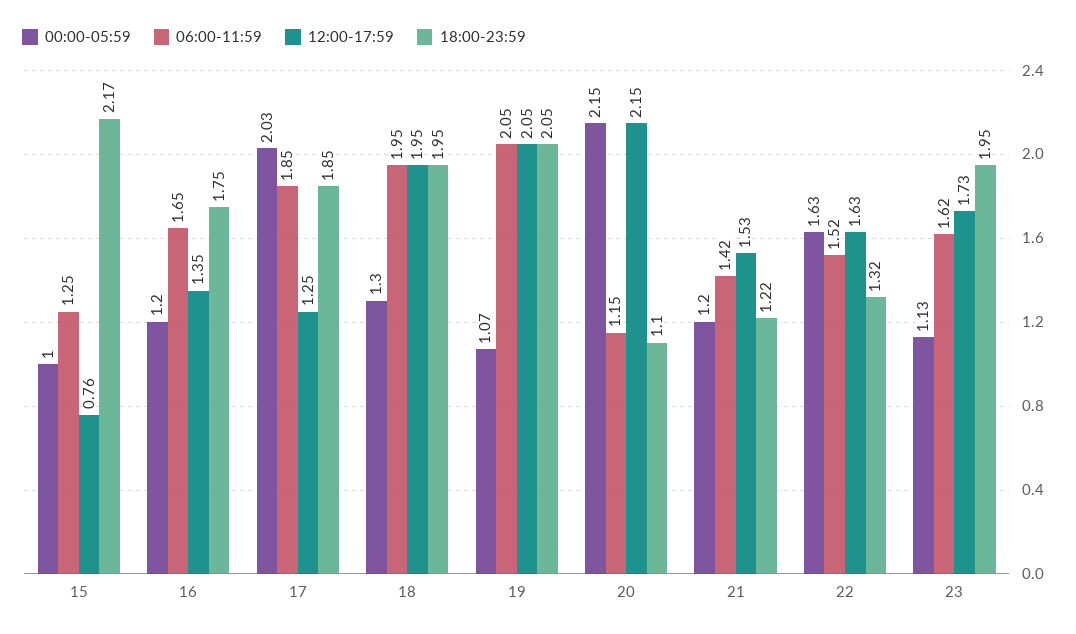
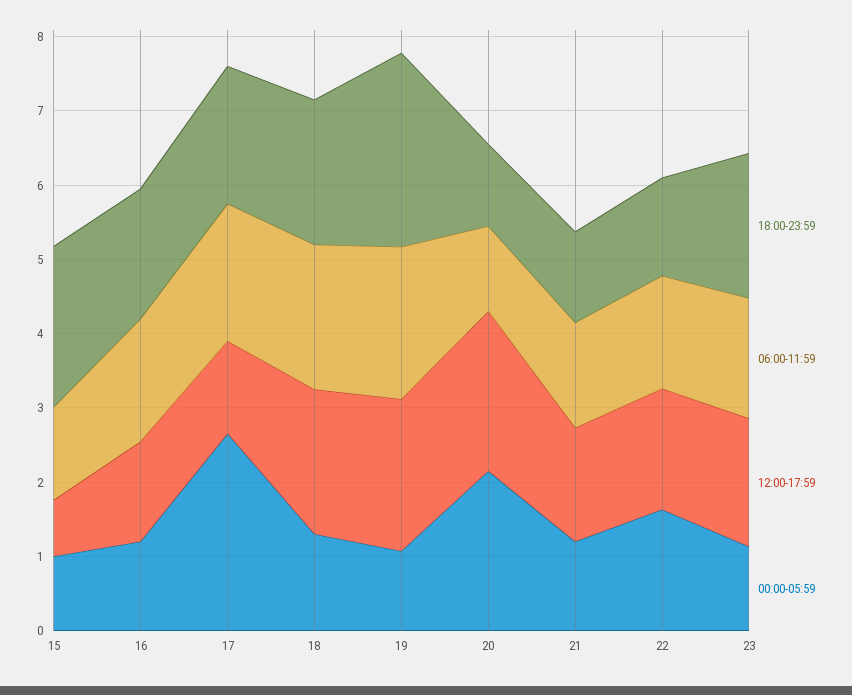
  {
    "00:00-05:59": {
      "15": 1,
      "16": 1.2,
-     "17": 2.03,
+     "17": 2.6,
      "18": 1.3,
      "19": 1.07,
      "20": 2.15,
      "21": 1.2,
      "22": 1.63,
      "23": 1.13
    },
    "06:00-11:59": {
      "15": 1.25,
      "16": 1.65,
      "17": 1.85,
      "18": 1.95,
      "19": 2.05,
      "20": 1.15,
      "21": 1.42,
      "22": 1.52,
      "23": 1.62
    },
    "12:00-17:59": {
      "15": 0.76,
      "16": 1.35,
      "17": 1.25,
      "18": 1.95,
      "19": 2.05,
      "20": 2.15,
      "21": 1.53,
      "22": 1.63,
      "23": 1.73
    },
    "18:00-23:59": {
      "15": 2.17,
      "16": 1.75,
      "17": 1.85,
      "18": 1.95,
-     "19": 2.05,
+     "19": 2.6,
      "20": 1.1,
      "21": 1.22,
      "22": 1.32,
      "23": 1.95
    }
  }

